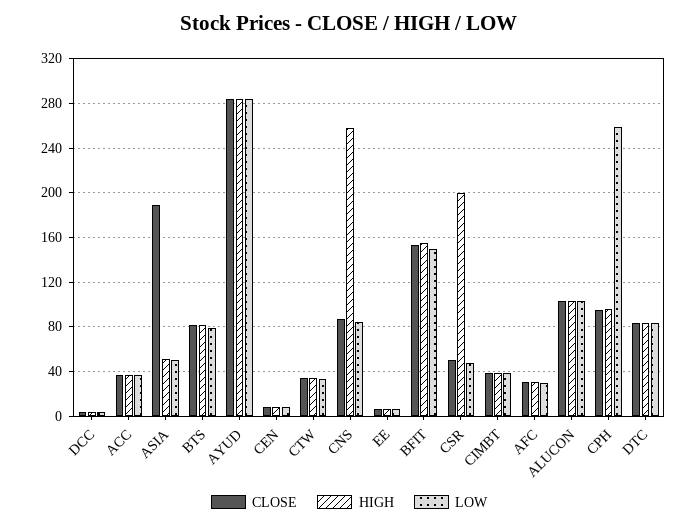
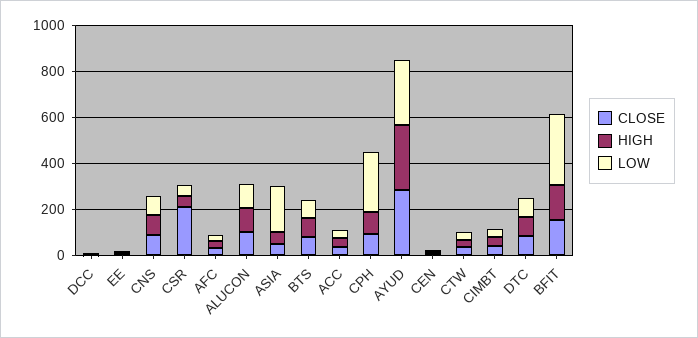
  {
    "CLOSE": {
      "DCC": 0,
      "ACC": 40,
-     "ASIA": 190,
+     "ASIA": 50,
      "BTS": 80,
      "AYUD": 280,
      "CEN": 10,
      "CTW": 30,
      "CNS": 90,
      "EE": 10,
      "BFIT": 150,
-     "CSR": 50,
+     "CSR": 200,
      "CIMBT": 40,
      "AFC": 30,
      "ALUCON": 100,
      "CPH": 100,
      "DTC": 80
    },
    "HIGH": {
      "DCC": 0,
      "ACC": 40,
      "ASIA": 50,
      "BTS": 80,
      "AYUD": 280,
      "CEN": 10,
      "CTW": 30,
-     "CNS": 260,
+     "CNS": 100,
      "EE": 10,
      "BFIT": 150,
-     "CSR": 200,
+     "CSR": 50,
      "CIMBT": 40,
      "AFC": 30,
      "ALUCON": 100,
      "CPH": 100,
      "DTC": 80
    },
    "LOW": {
      "DCC": 0,
      "ACC": 40,
-     "ASIA": 50,
+     "ASIA": 200,
      "BTS": 80,
      "AYUD": 280,
      "CEN": 10,
      "CTW": 30,
      "CNS": 80,
      "EE": 10,
-     "BFIT": 150,
+     "BFIT": 300,
      "CSR": 50,
      "CIMBT": 40,
      "AFC": 30,
      "ALUCON": 100,
      "CPH": 260,
      "DTC": 80
    }
  }

